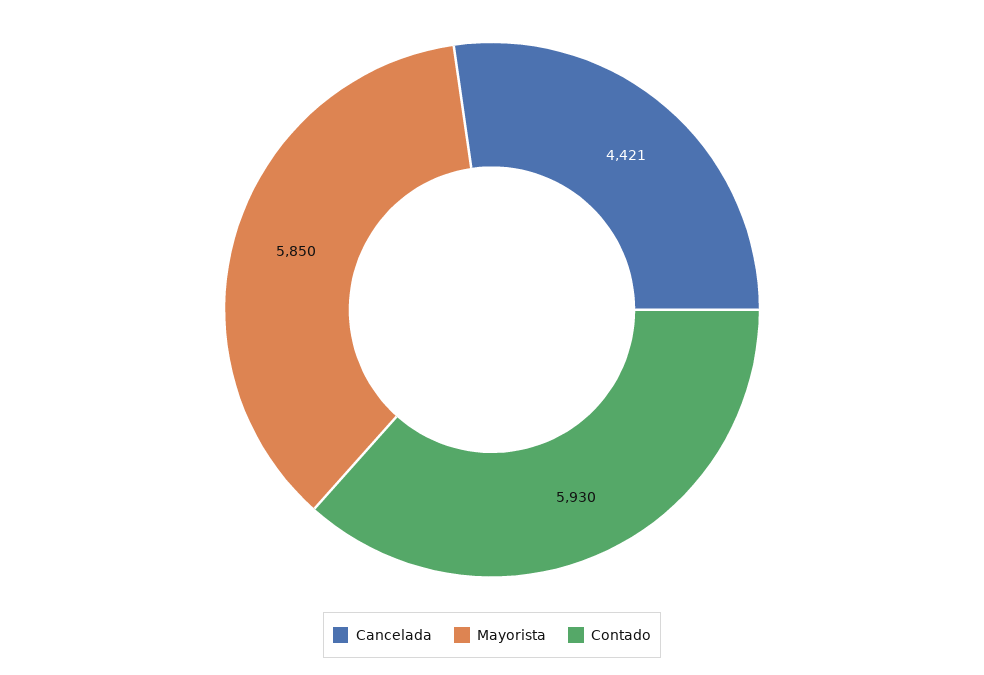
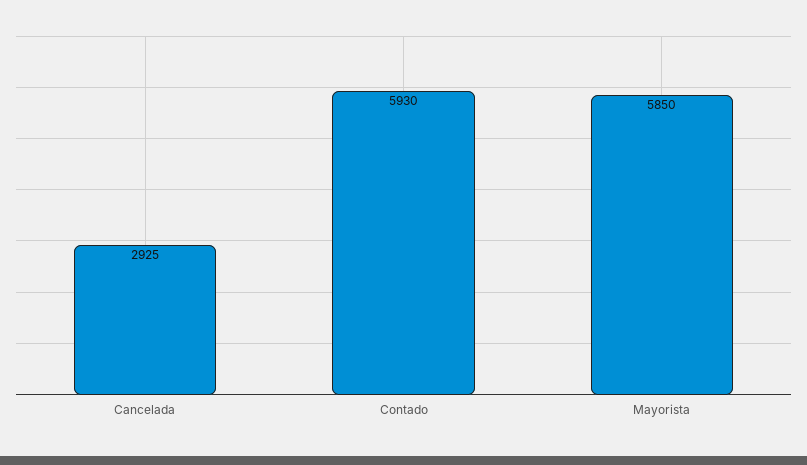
  {
-   "Cancelada": 4421,
+   "Cancelada": 2925,
    "Mayorista": 5850,
    "Contado": 5930
  }

